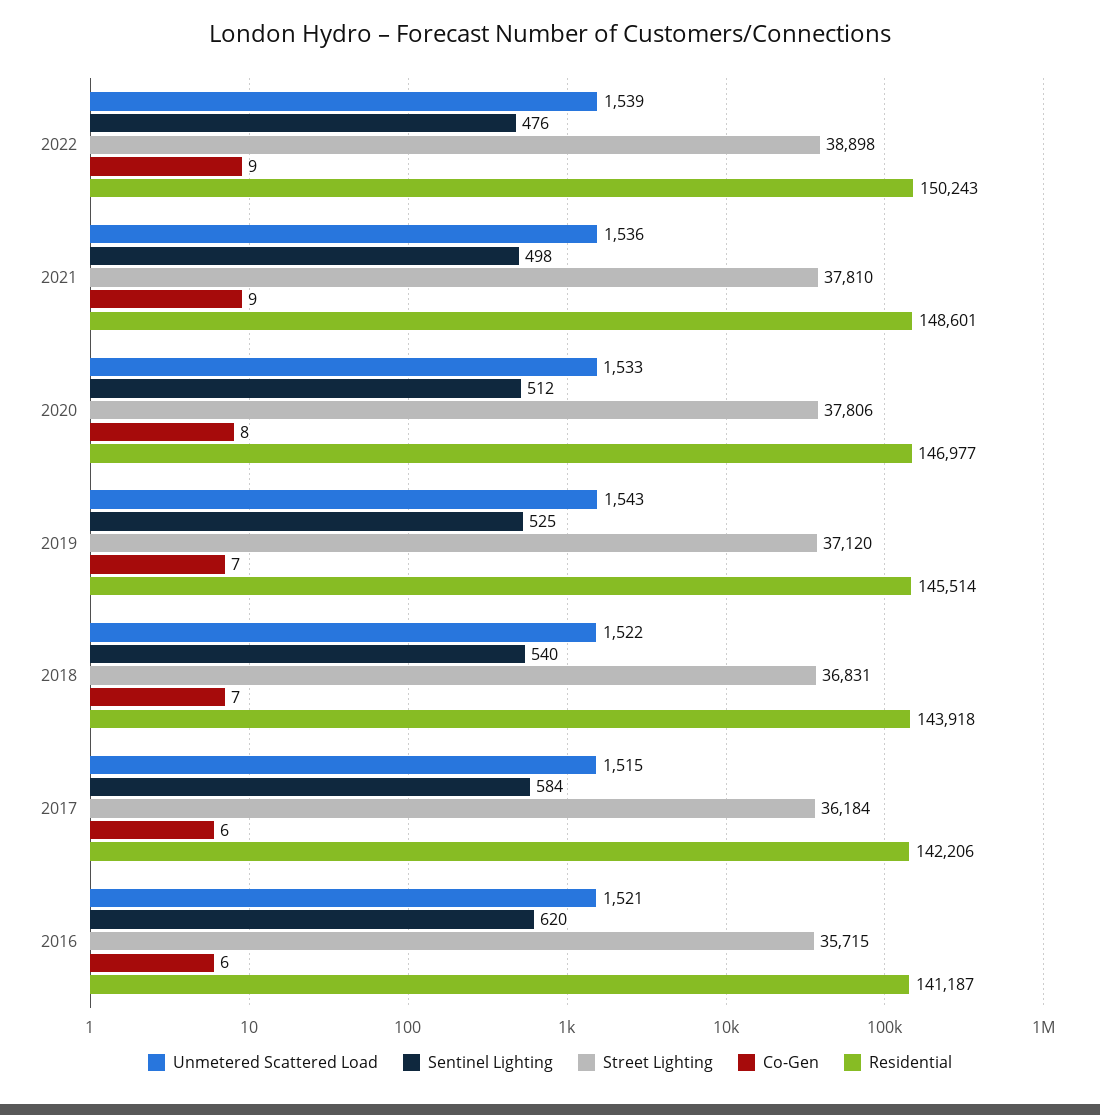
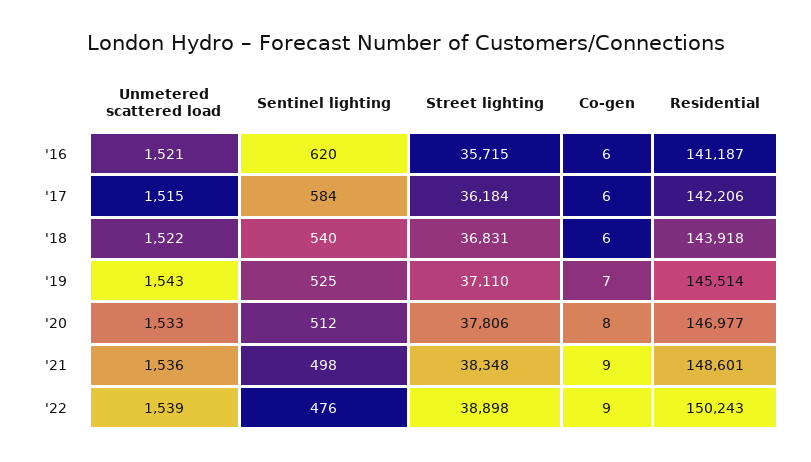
  {
    "Unmetered Scattered Load": {
      "2022": 1539,
      "2021": 1536,
      "2020": 1533,
      "2019": 1543,
      "2018": 1522,
      "2017": 1515,
      "2016": 1521
    },
    "Sentinel Lighting": {
      "2022": 476,
      "2021": 498,
      "2020": 512,
      "2019": 525,
      "2018": 540,
      "2017": 584,
      "2016": 620
    },
    "Street Lighting": {
      "2022": 38898,
-     "2021": 37810,
+     "2021": 38348,
      "2020": 37806,
-     "2019": 37120,
+     "2019": 37110,
      "2018": 36831,
      "2017": 36184,
      "2016": 35715
    },
    "Co-Gen": {
      "2022": 9,
      "2021": 9,
      "2020": 8,
      "2019": 7,
-     "2018": 7,
+     "2018": 6,
      "2017": 6,
      "2016": 6
    },
    "Residential": {
      "2022": 150243,
      "2021": 148601,
      "2020": 146977,
      "2019": 145514,
      "2018": 143918,
      "2017": 142206,
      "2016": 141187
    }
  }

